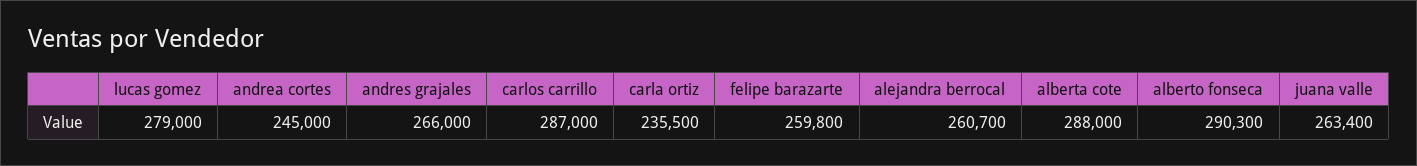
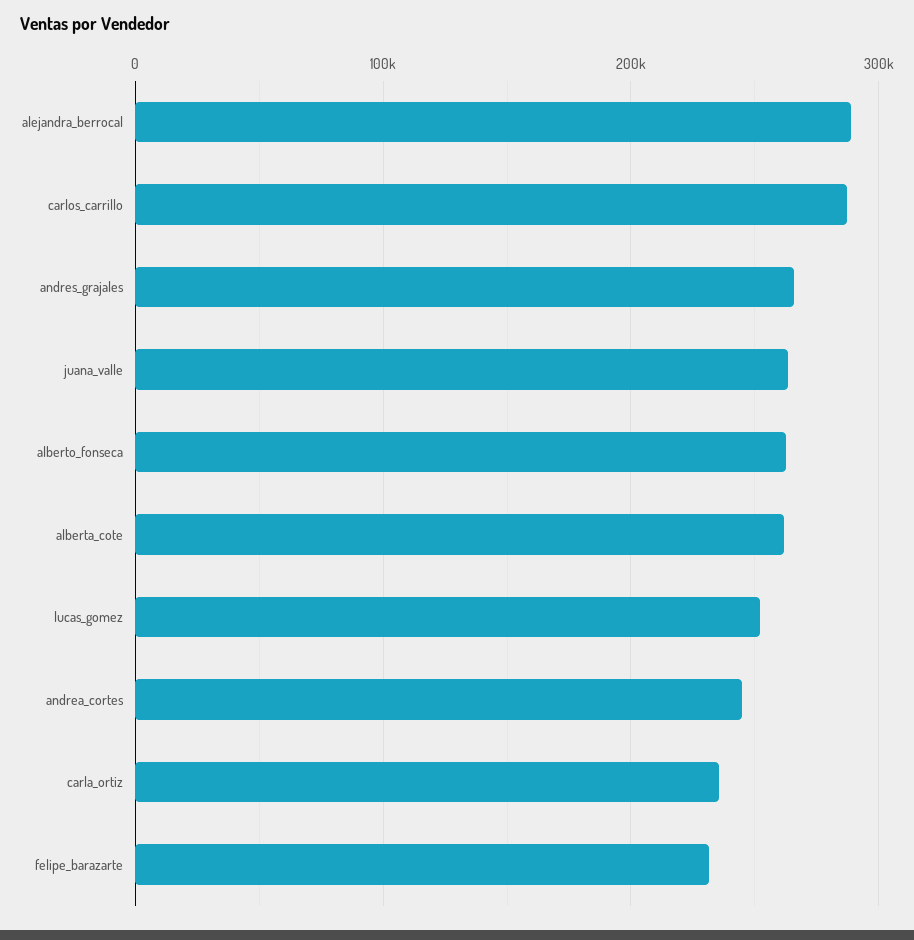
  {
-   "lucas gomez": 279000,
+   "lucas gomez": 250000,
    "andrea cortes": 245000,
    "andres grajales": 266000,
    "carlos carrillo": 287000,
    "carla ortiz": 235500,
-   "felipe barazarte": 259800,
+   "felipe barazarte": 230000,
-   "alejandra berrocal": 260700,
+   "alejandra berrocal": 290000,
-   "alberta cote": 288000,
+   "alberta cote": 260000,
-   "alberto fonseca": 290300,
+   "alberto fonseca": 260000,
    "juana valle": 263400
  }

